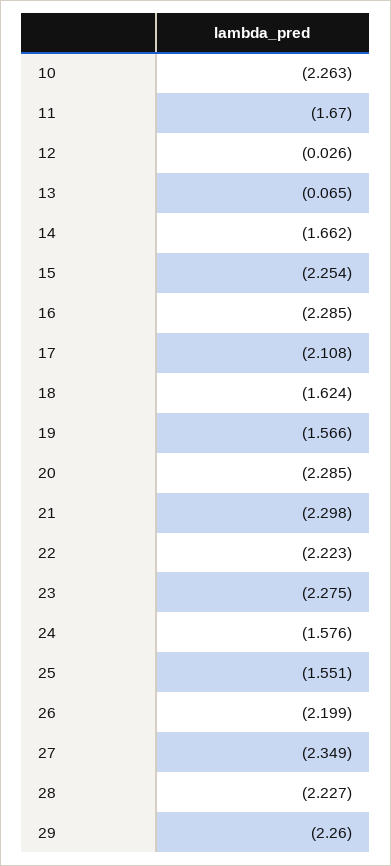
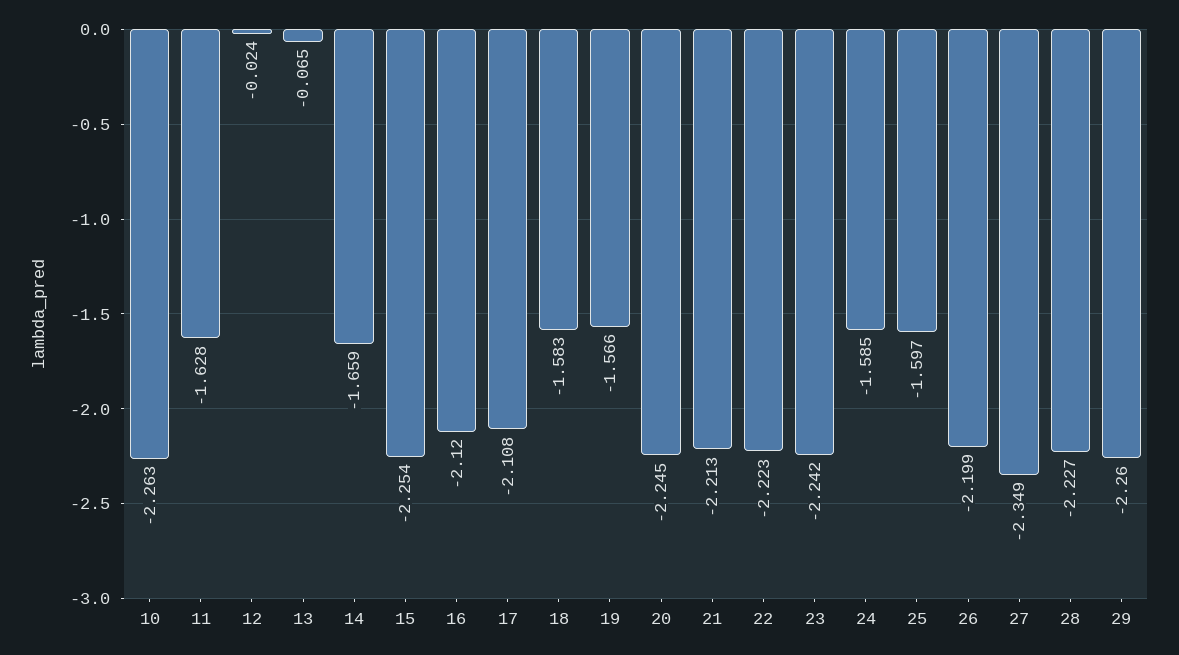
  {
    "10": -2.263,
-   "11": -1.67,
+   "11": -1.628,
-   "12": -0.026,
+   "12": -0.024,
    "13": -0.065,
-   "14": -1.662,
+   "14": -1.659,
    "15": -2.254,
-   "16": -2.285,
+   "16": -2.12,
    "17": -2.108,
-   "18": -1.624,
+   "18": -1.583,
    "19": -1.566,
-   "20": -2.285,
+   "20": -2.245,
-   "21": -2.298,
+   "21": -2.213,
    "22": -2.223,
-   "23": -2.275,
+   "23": -2.242,
-   "24": -1.576,
+   "24": -1.585,
-   "25": -1.551,
+   "25": -1.597,
    "26": -2.199,
    "27": -2.349,
    "28": -2.227,
    "29": -2.26
  }

